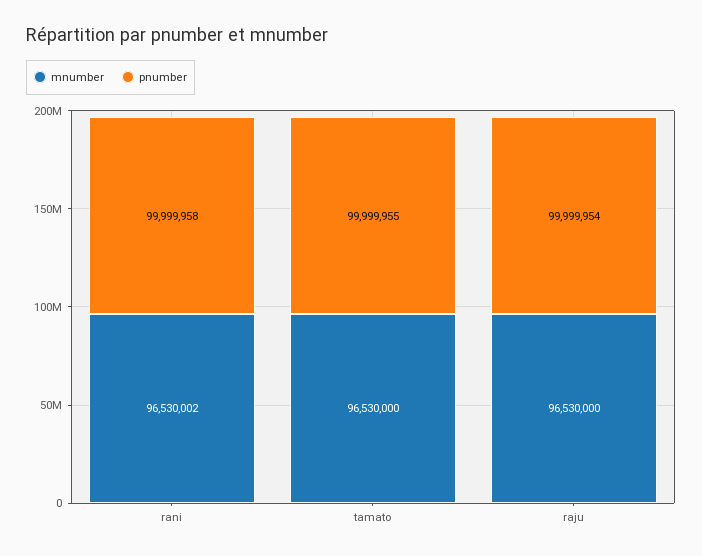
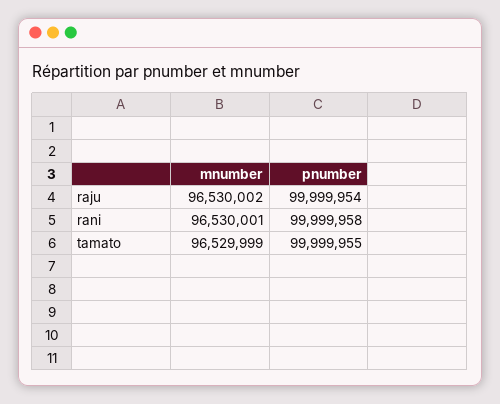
  {
    "mnumber": {
-     "rani": 96530002,
+     "rani": 96530001,
-     "tamato": 96530000,
+     "tamato": 96529999,
-     "raju": 96530000
+     "raju": 96530002
    },
    "pnumber": {
      "rani": 99999958,
      "tamato": 99999955,
      "raju": 99999954
    }
  }

